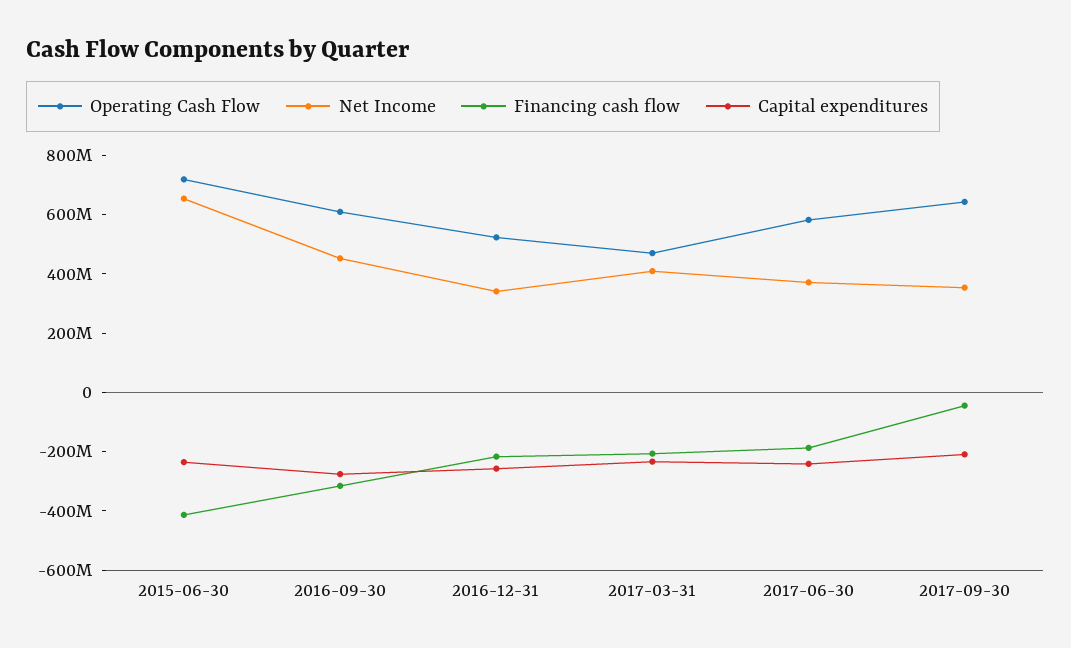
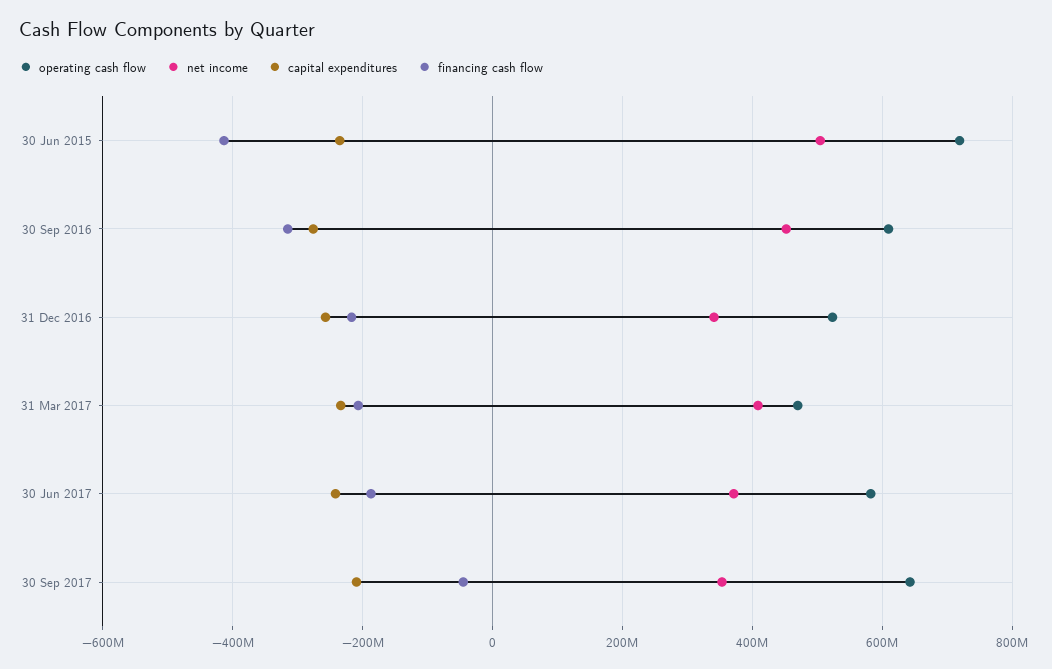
  {
    "Operating Cash Flow": {
      "2015-06-30": 720000000,
      "2016-09-30": 600000000,
      "2016-12-31": 520000000,
      "2017-03-31": 460000000,
      "2017-06-30": 580000000,
      "2017-09-30": 640000000
    },
    "Net Income": {
-     "2015-06-30": 650000000,
+     "2015-06-30": 500000000,
      "2016-09-30": 460000000,
      "2016-12-31": 340000000,
      "2017-03-31": 400000000,
      "2017-06-30": 380000000,
      "2017-09-30": 360000000
    },
    "Financing cash flow": {
      "2015-06-30": -420000000,
      "2016-09-30": -320000000,
      "2016-12-31": -220000000,
      "2017-03-31": -200000000,
      "2017-06-30": -180000000,
      "2017-09-30": -40000000
    },
    "Capital expenditures": {
      "2015-06-30": -240000000,
      "2016-09-30": -280000000,
      "2016-12-31": -260000000,
      "2017-03-31": -240000000,
      "2017-06-30": -240000000,
      "2017-09-30": -200000000
    }
  }

